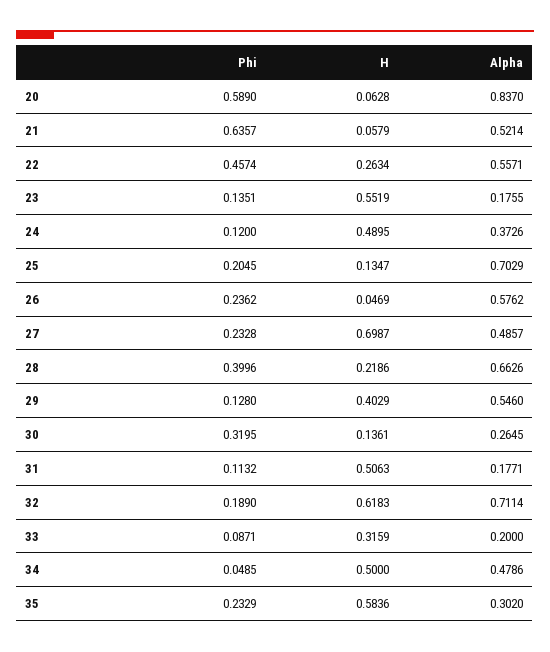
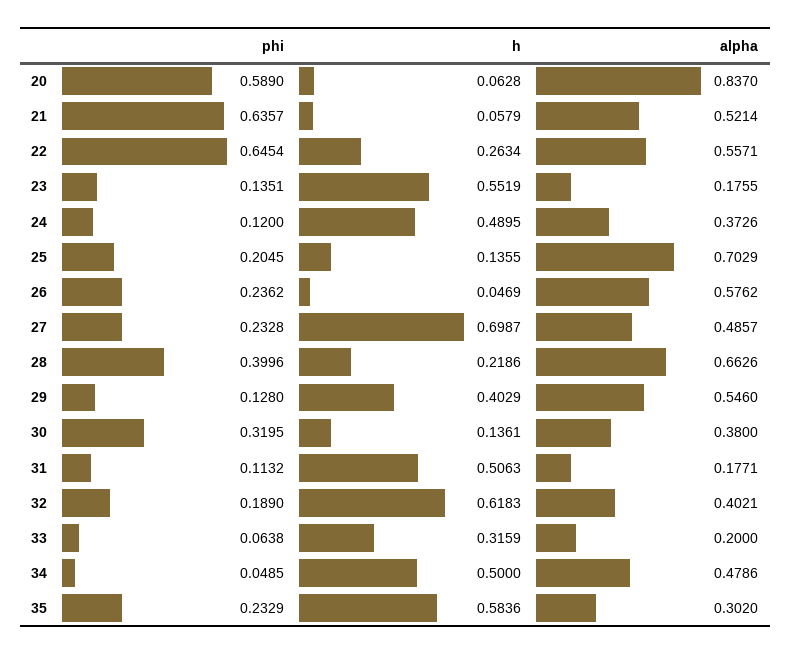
  {
    "Phi": {
      "20": 0.589,
      "21": 0.6357,
-     "22": 0.4574,
+     "22": 0.6454,
      "23": 0.1351,
      "24": 0.12,
      "25": 0.2045,
      "26": 0.2362,
      "27": 0.2328,
      "28": 0.3996,
      "29": 0.128,
      "30": 0.3195,
      "31": 0.1132,
      "32": 0.189,
-     "33": 0.0871,
+     "33": 0.0638,
      "34": 0.0485,
      "35": 0.2329
    },
    "H": {
      "20": 0.0628,
      "21": 0.0579,
      "22": 0.2634,
      "23": 0.5519,
      "24": 0.4895,
-     "25": 0.1347,
+     "25": 0.1355,
      "26": 0.0469,
      "27": 0.6987,
      "28": 0.2186,
      "29": 0.4029,
      "30": 0.1361,
      "31": 0.5063,
      "32": 0.6183,
      "33": 0.3159,
      "34": 0.5,
      "35": 0.5836
    },
    "Alpha": {
      "20": 0.837,
      "21": 0.5214,
      "22": 0.5571,
      "23": 0.1755,
      "24": 0.3726,
      "25": 0.7029,
      "26": 0.5762,
      "27": 0.4857,
      "28": 0.6626,
      "29": 0.546,
-     "30": 0.2645,
+     "30": 0.38,
      "31": 0.1771,
-     "32": 0.7114,
+     "32": 0.4021,
      "33": 0.2,
      "34": 0.4786,
      "35": 0.302
    }
  }

